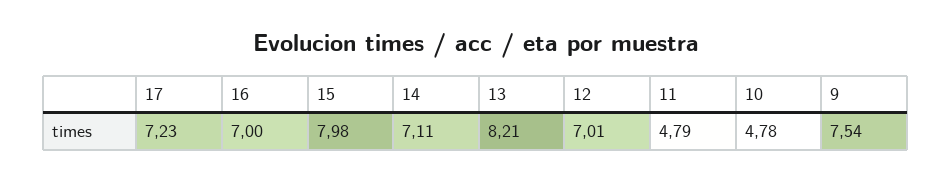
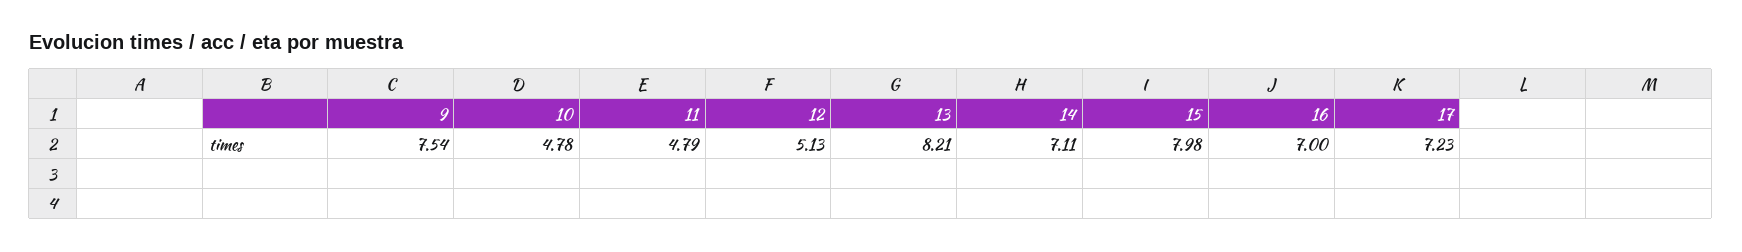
  {
    "17": 7.23,
    "16": 7,
    "15": 7.98,
    "14": 7.11,
    "13": 8.21,
-   "12": 7.01,
+   "12": 5.13,
    "11": 4.79,
    "10": 4.78,
    "9": 7.54
  }

